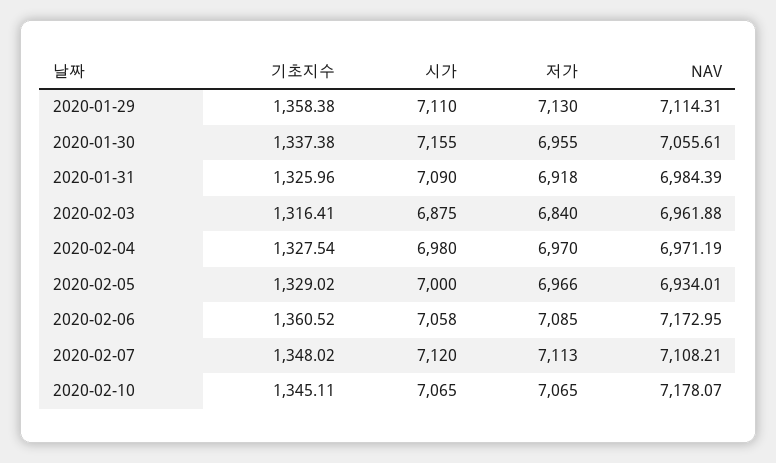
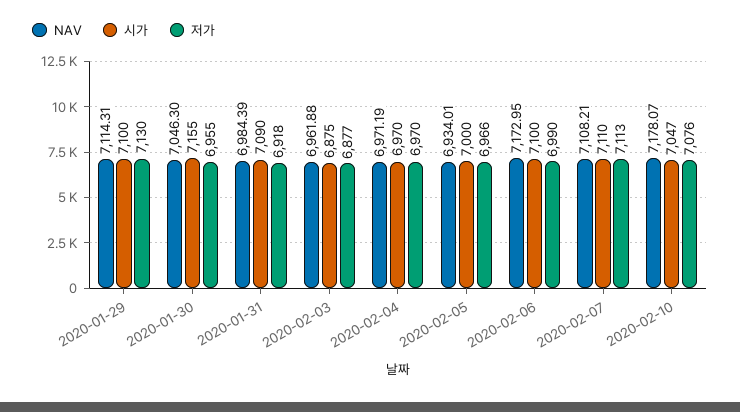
  {
-   "기초지수": {
-     "2020-01-29": 1358.38,
-     "2020-01-30": 1337.38,
-     "2020-01-31": 1325.96,
-     "2020-02-03": 1316.41,
-     "2020-02-04": 1327.54,
-     "2020-02-05": 1329.02,
-     "2020-02-06": 1360.52,
-     "2020-02-07": 1348.02,
-     "2020-02-10": 1345.11
-   },
    "시가": {
-     "2020-01-29": 7110,
+     "2020-01-29": 7100,
      "2020-01-30": 7155,
      "2020-01-31": 7090,
      "2020-02-03": 6875,
-     "2020-02-04": 6980,
+     "2020-02-04": 6970,
      "2020-02-05": 7000,
-     "2020-02-06": 7058,
+     "2020-02-06": 7100,
-     "2020-02-07": 7120,
+     "2020-02-07": 7110,
-     "2020-02-10": 7065
+     "2020-02-10": 7047
    },
    "저가": {
      "2020-01-29": 7130,
      "2020-01-30": 6955,
      "2020-01-31": 6918,
-     "2020-02-03": 6840,
+     "2020-02-03": 6877,
      "2020-02-04": 6970,
      "2020-02-05": 6966,
-     "2020-02-06": 7085,
+     "2020-02-06": 6990,
      "2020-02-07": 7113,
-     "2020-02-10": 7065
+     "2020-02-10": 7076
    },
    "NAV": {
      "2020-01-29": 7114.31,
-     "2020-01-30": 7055.61,
+     "2020-01-30": 7046.3,
      "2020-01-31": 6984.39,
      "2020-02-03": 6961.88,
      "2020-02-04": 6971.19,
      "2020-02-05": 6934.01,
      "2020-02-06": 7172.95,
      "2020-02-07": 7108.21,
      "2020-02-10": 7178.07
    }
  }

